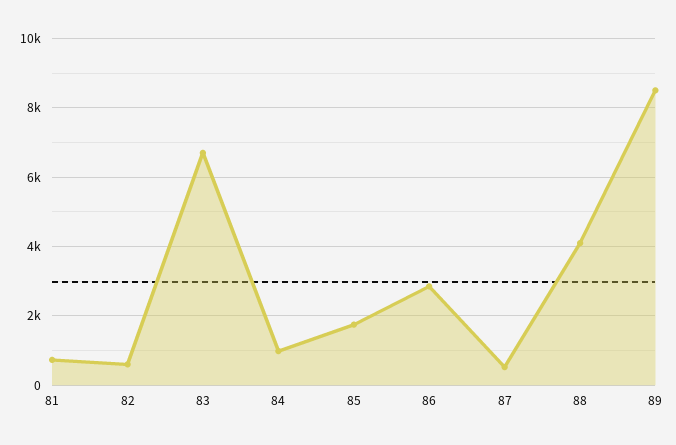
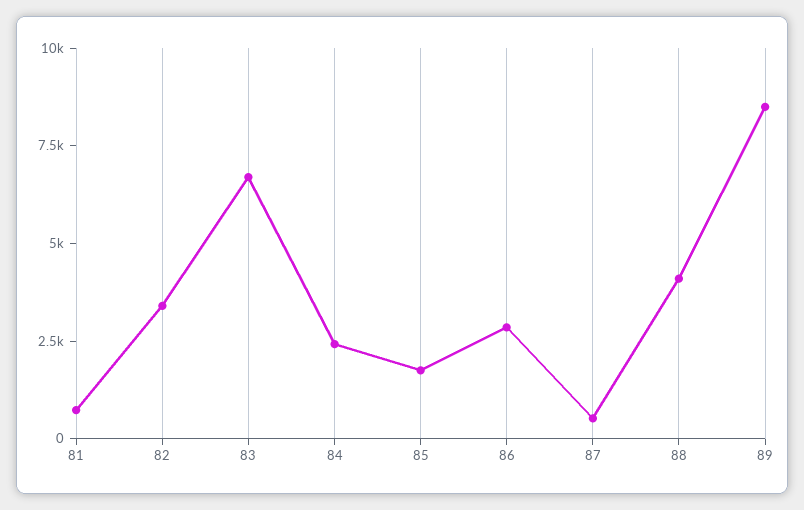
  {
    "81": 800,
-   "82": 600,
+   "82": 3500,
    "83": 6800,
-   "84": 1000,
+   "84": 2500,
    "85": 1800,
    "86": 2800,
    "87": 600,
    "88": 4200,
    "89": 8600
  }

